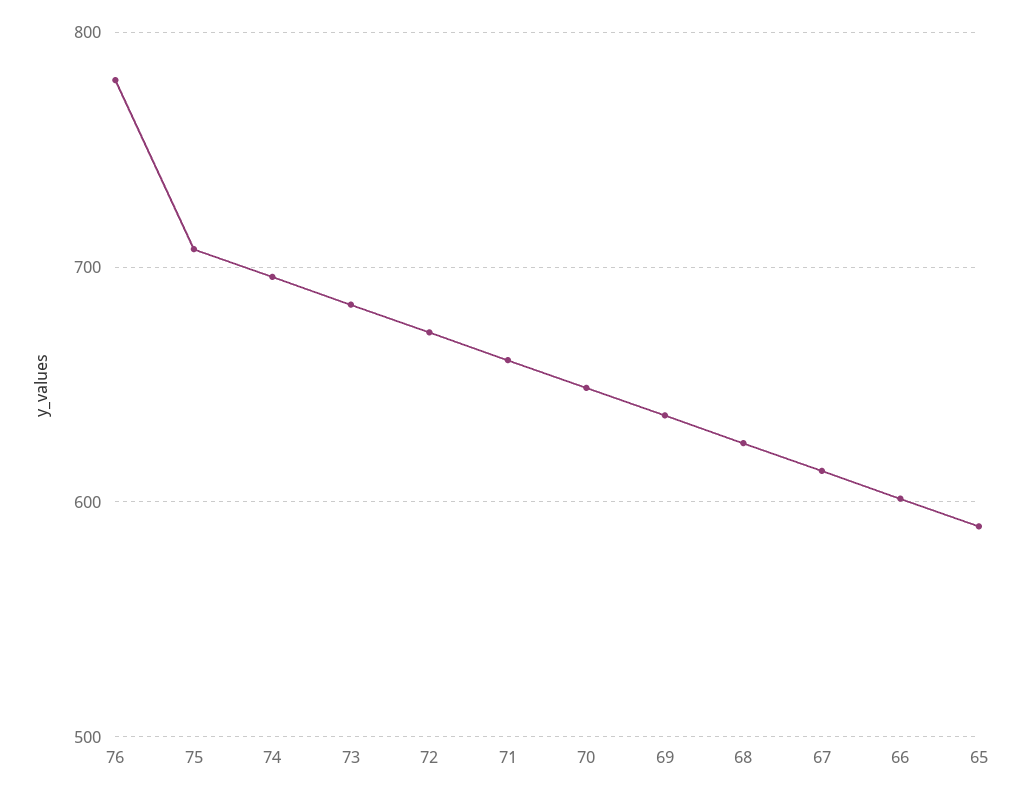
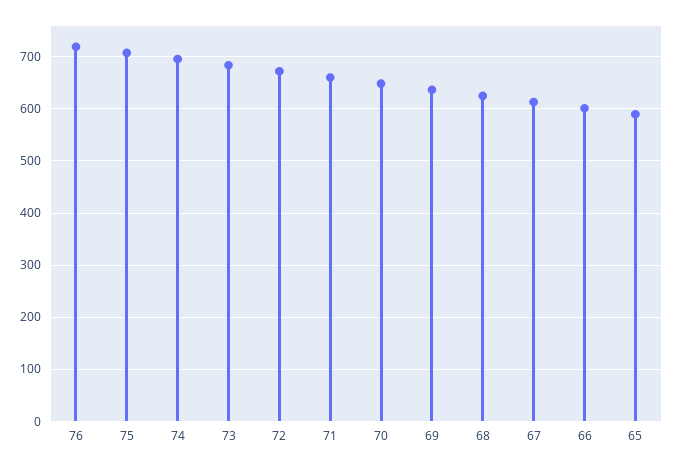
  {
-   "76": 780,
+   "76": 720,
    "75": 710,
    "74": 700,
    "73": 680,
    "72": 670,
    "71": 660,
    "70": 650,
    "69": 640,
    "68": 630,
    "67": 610,
    "66": 600,
    "65": 590
  }

